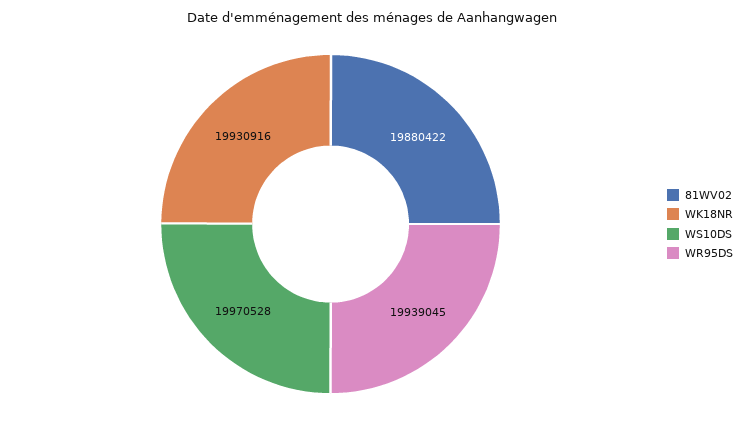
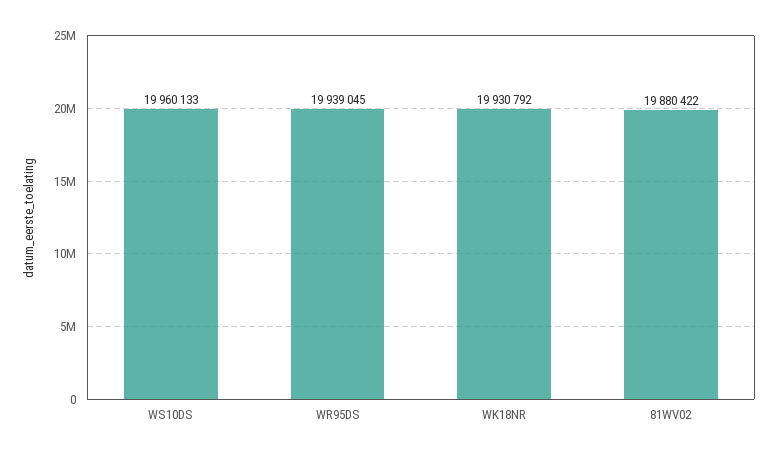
  {
    "81WV02": 19880422,
-   "WK18NR": 19930916,
+   "WK18NR": 19930792,
-   "WS10DS": 19970528,
+   "WS10DS": 19960133,
    "WR95DS": 19939045
  }

